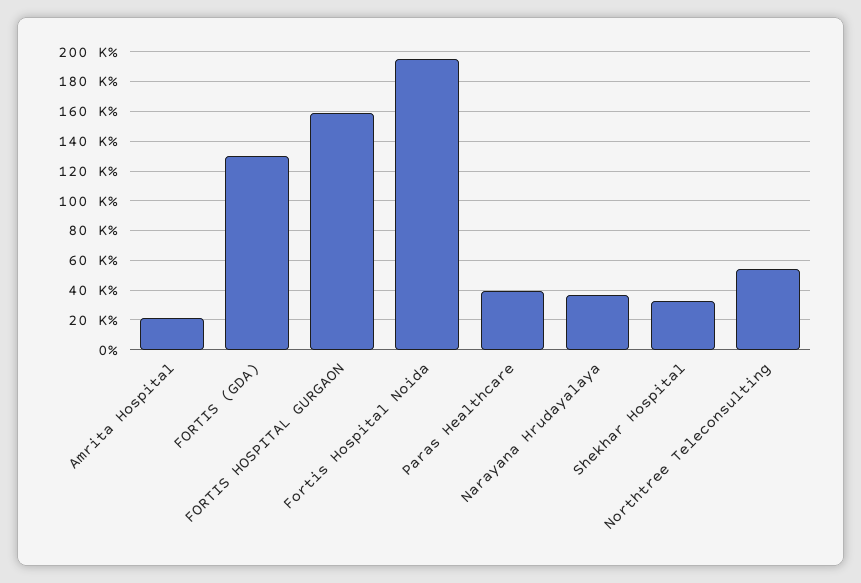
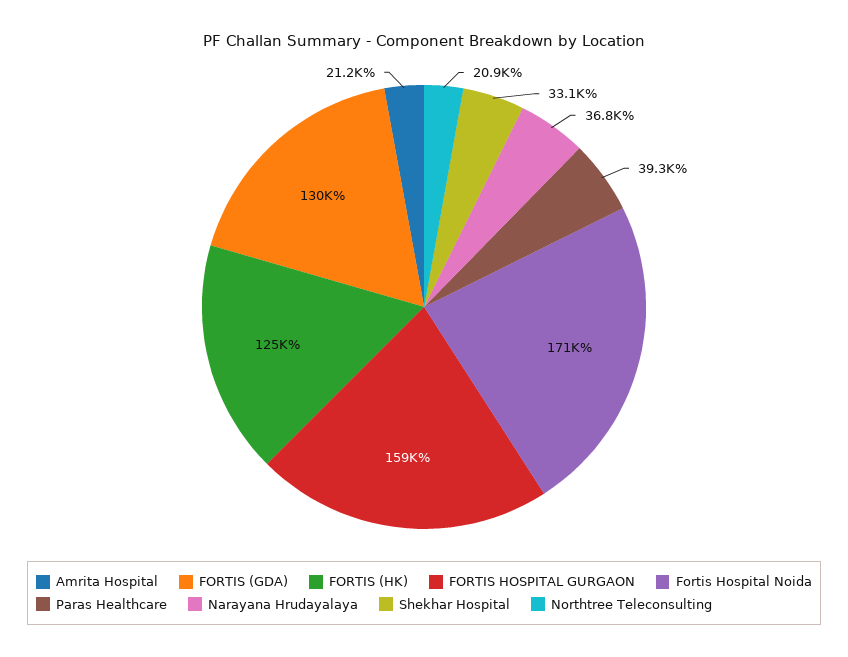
  {
    "Amrita Hospital": 21200,
    "FORTIS (GDA)": 130000,
    "FORTIS HOSPITAL GURGAON": 159000,
-   "Fortis Hospital Noida": 195000,
+   "Fortis Hospital Noida": 171000,
    "Paras Healthcare": 39300,
    "Narayana Hrudayalaya": 36800,
    "Shekhar Hospital": 33100,
-   "Northtree Teleconsulting": 55000
+   "Northtree Teleconsulting": 20900,
+   "FORTIS (HK)": 125000
  }

